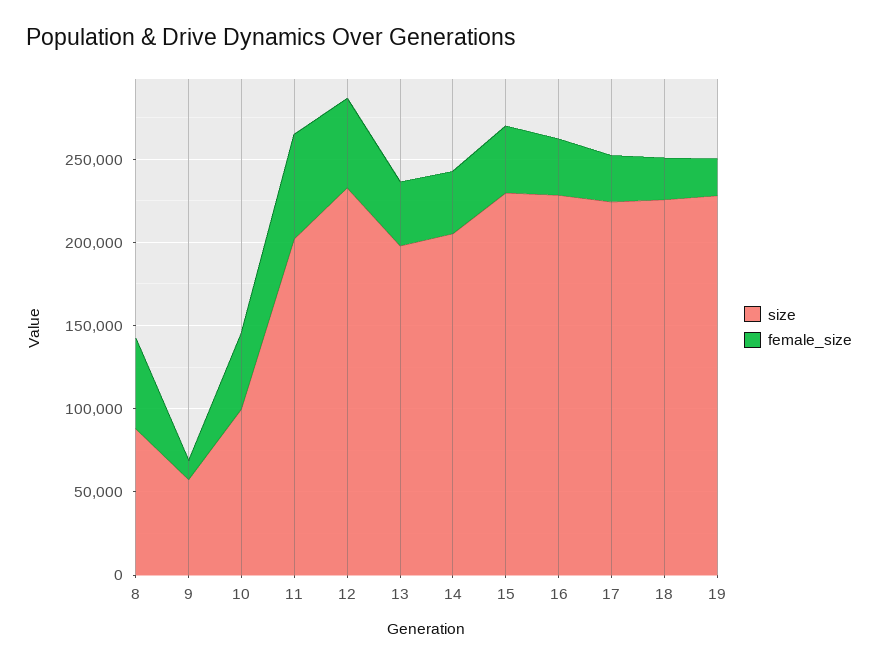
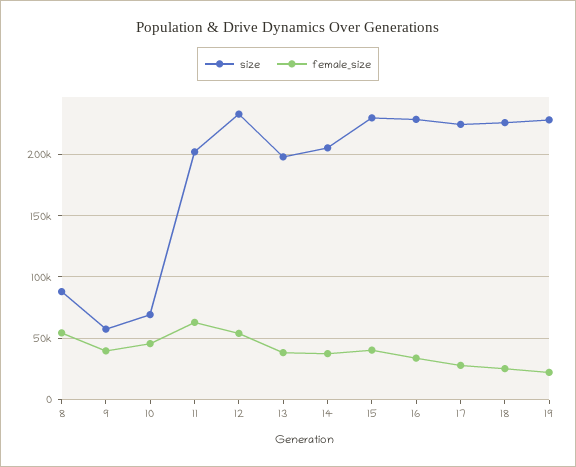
  {
    "size": {
      "8": 90000,
      "9": 55000,
-     "10": 100000,
+     "10": 70000,
      "11": 200000,
      "12": 235000,
      "13": 200000,
      "14": 205000,
      "15": 230000,
      "16": 230000,
      "17": 225000,
      "18": 225000,
      "19": 230000
    },
    "female_size": {
      "8": 55000,
-     "9": 10000,
+     "9": 40000,
      "10": 45000,
      "11": 65000,
      "12": 55000,
      "13": 40000,
      "14": 35000,
      "15": 40000,
      "16": 35000,
      "17": 30000,
      "18": 25000,
      "19": 20000
    }
  }

